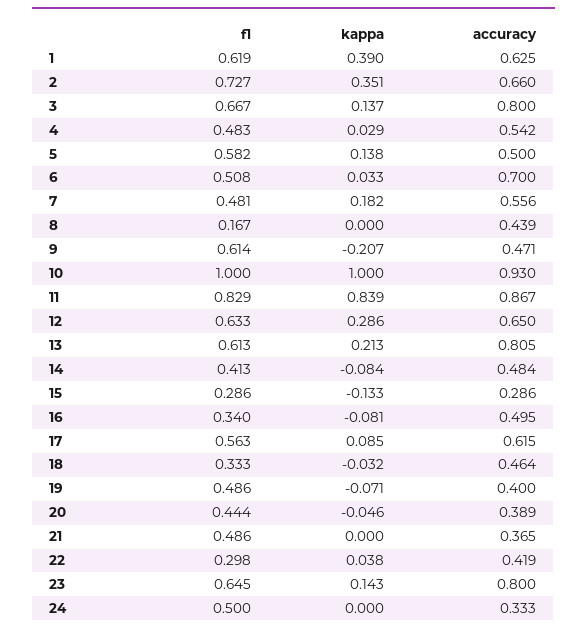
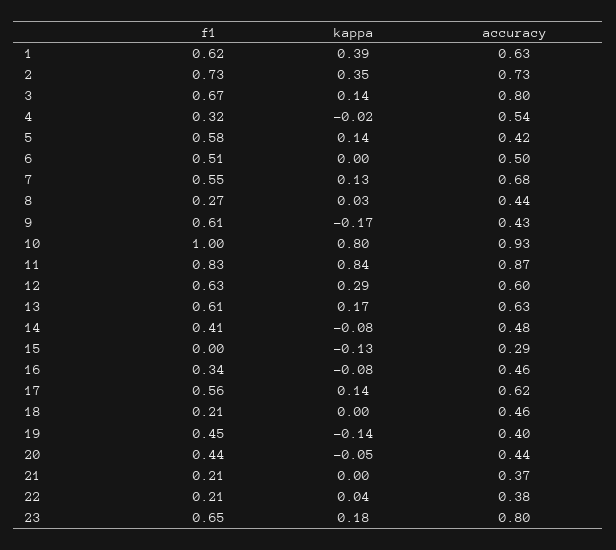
  {
    "f1": {
      "1": 0.619,
      "2": 0.727,
      "3": 0.667,
-     "4": 0.483,
+     "4": 0.32,
      "5": 0.582,
      "6": 0.508,
-     "7": 0.481,
+     "7": 0.55,
-     "8": 0.167,
+     "8": 0.27,
      "9": 0.614,
      "10": 1,
      "11": 0.829,
      "12": 0.633,
      "13": 0.613,
      "14": 0.413,
-     "15": 0.286,
+     "15": 0,
      "16": 0.34,
      "17": 0.563,
-     "18": 0.333,
+     "18": 0.21,
-     "19": 0.486,
+     "19": 0.45,
      "20": 0.444,
-     "21": 0.486,
+     "21": 0.21,
-     "22": 0.298,
+     "22": 0.21,
-     "23": 0.645,
+     "23": 0.645
-     "24": 0.5
    },
    "kappa": {
      "1": 0.39,
      "2": 0.351,
      "3": 0.137,
-     "4": 0.029,
+     "4": -0.02,
      "5": 0.138,
-     "6": 0.033,
+     "6": 0,
-     "7": 0.182,
+     "7": 0.13,
-     "8": 0,
+     "8": 0.03,
-     "9": -0.207,
+     "9": -0.17,
-     "10": 1,
+     "10": 0.8,
      "11": 0.839,
      "12": 0.286,
-     "13": 0.213,
+     "13": 0.17,
      "14": -0.084,
      "15": -0.133,
      "16": -0.081,
-     "17": 0.085,
+     "17": 0.14,
-     "18": -0.032,
+     "18": 0,
-     "19": -0.071,
+     "19": -0.14,
      "20": -0.046,
      "21": 0,
      "22": 0.038,
-     "23": 0.143,
+     "23": 0.18
-     "24": 0
    },
    "accuracy": {
      "1": 0.625,
-     "2": 0.66,
+     "2": 0.73,
      "3": 0.8,
      "4": 0.542,
-     "5": 0.5,
+     "5": 0.42,
-     "6": 0.7,
+     "6": 0.5,
-     "7": 0.556,
+     "7": 0.68,
      "8": 0.439,
-     "9": 0.471,
+     "9": 0.43,
      "10": 0.93,
      "11": 0.867,
-     "12": 0.65,
+     "12": 0.6,
-     "13": 0.805,
+     "13": 0.63,
      "14": 0.484,
      "15": 0.286,
-     "16": 0.495,
+     "16": 0.46,
      "17": 0.615,
      "18": 0.464,
      "19": 0.4,
-     "20": 0.389,
+     "20": 0.44,
      "21": 0.365,
-     "22": 0.419,
+     "22": 0.38,
-     "23": 0.8,
+     "23": 0.8
-     "24": 0.333
    }
  }

